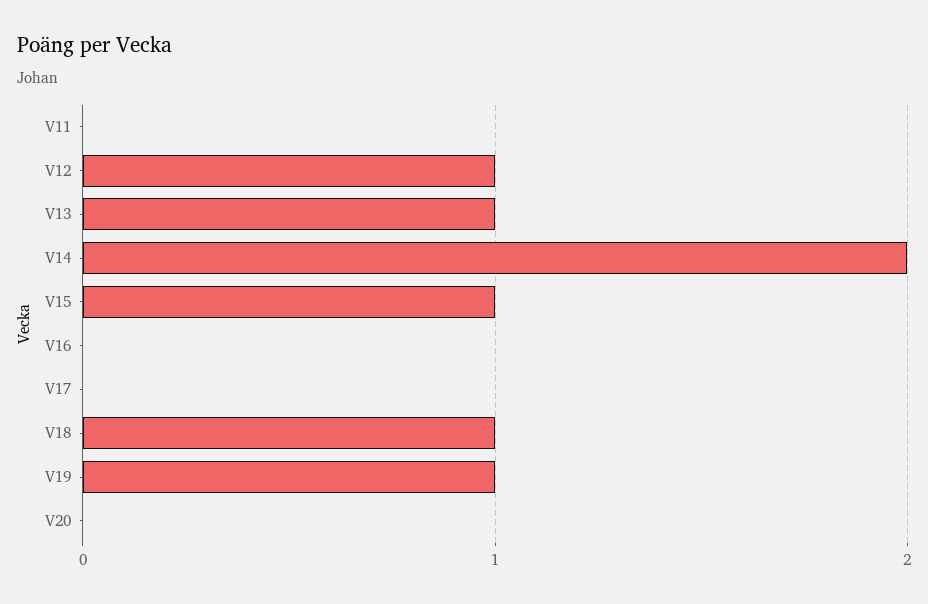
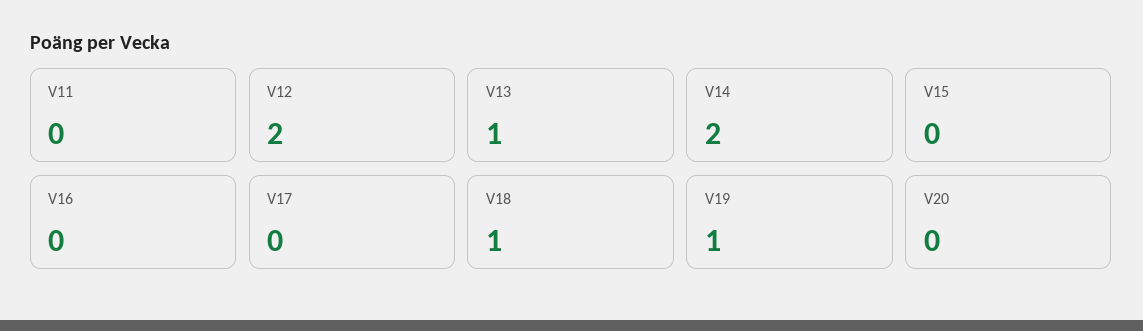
  {
    "V11": 0,
-   "V12": 1,
+   "V12": 2,
    "V13": 1,
    "V14": 2,
-   "V15": 1,
+   "V15": 0,
    "V16": 0,
    "V17": 0,
    "V18": 1,
    "V19": 1,
    "V20": 0
  }

